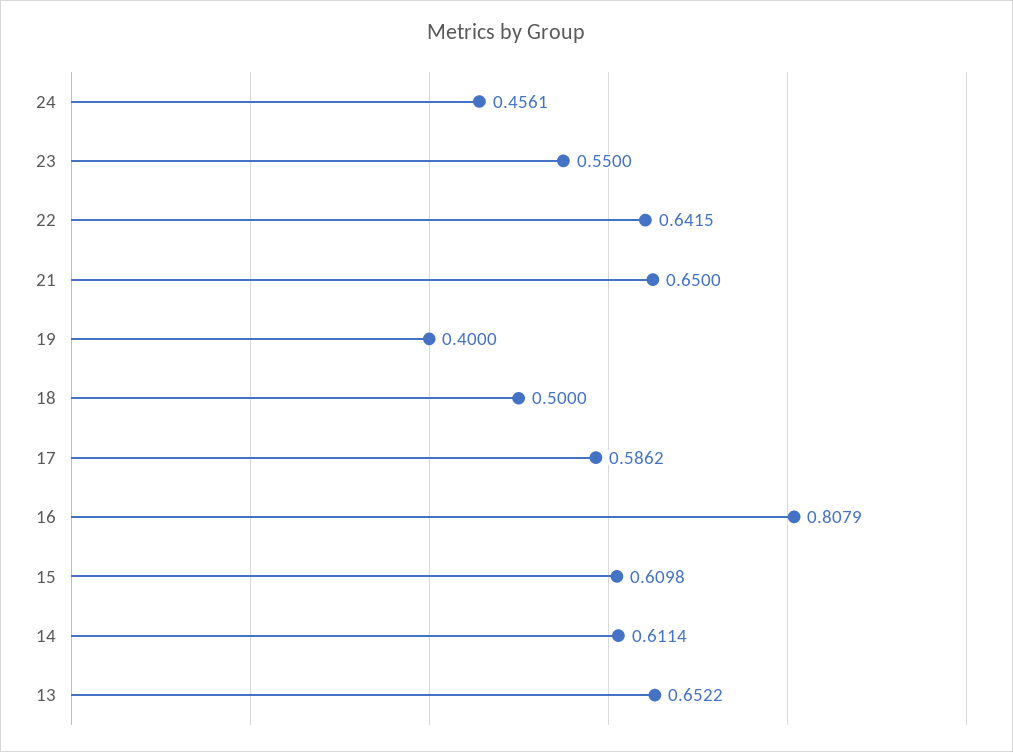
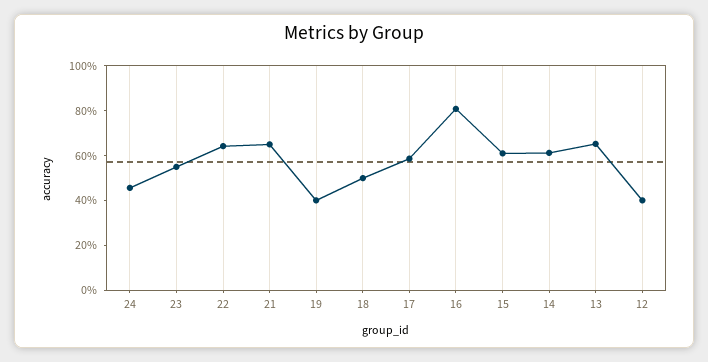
  {
    "24": 0.4561,
    "23": 0.55,
    "22": 0.6415,
    "21": 0.65,
    "19": 0.4,
    "18": 0.5,
    "17": 0.5862,
    "16": 0.8079,
    "15": 0.6098,
    "14": 0.6114,
-   "13": 0.6522
+   "13": 0.6522,
+   "12": 0.4
  }

